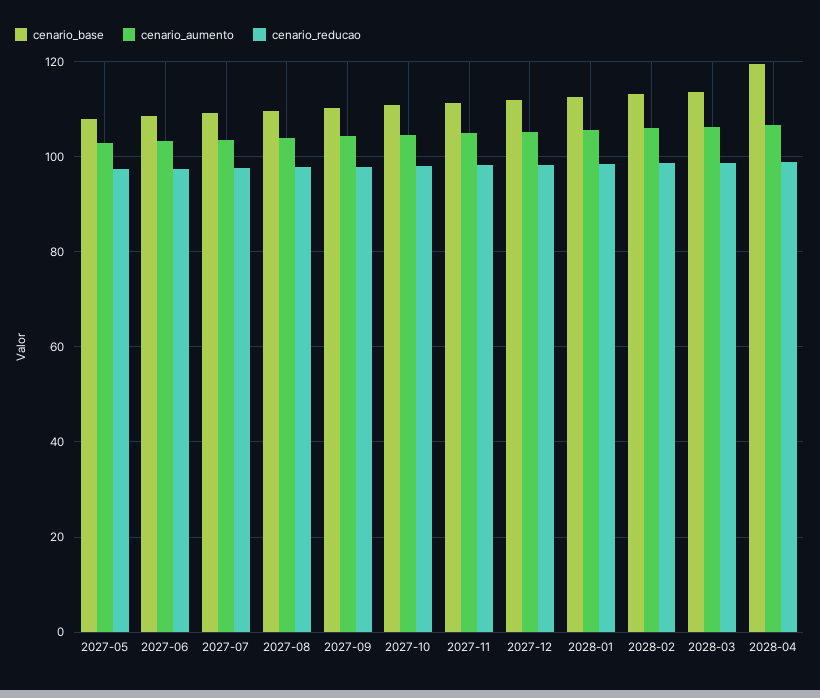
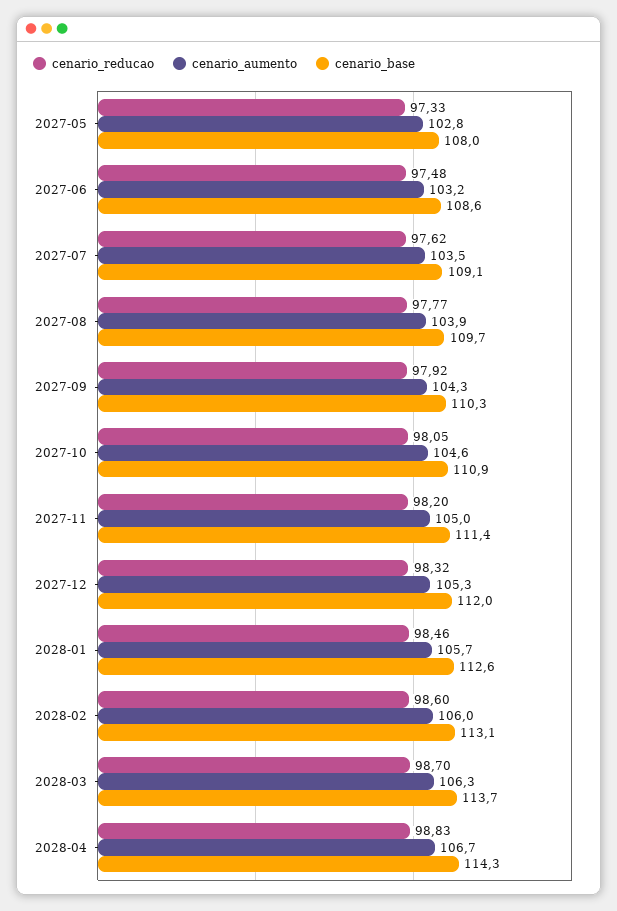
  {
    "cenario_base": {
      "2027-05": 108,
      "2027-06": 108.6,
      "2027-07": 109.1,
      "2027-08": 109.7,
      "2027-09": 110.3,
      "2027-10": 110.9,
      "2027-11": 111.4,
      "2027-12": 112,
      "2028-01": 112.6,
      "2028-02": 113.1,
      "2028-03": 113.7,
-     "2028-04": 120
+     "2028-04": 114.3
    },
    "cenario_aumento": {
      "2027-05": 102.8,
      "2027-06": 103.2,
      "2027-07": 103.5,
      "2027-08": 103.9,
      "2027-09": 104.3,
      "2027-10": 104.6,
      "2027-11": 105,
      "2027-12": 105.3,
      "2028-01": 105.7,
      "2028-02": 106,
      "2028-03": 106.3,
      "2028-04": 106.7
    },
    "cenario_reducao": {
      "2027-05": 97.33,
      "2027-06": 97.48,
      "2027-07": 97.62,
      "2027-08": 97.77,
      "2027-09": 97.92,
      "2027-10": 98.05,
      "2027-11": 98.2,
      "2027-12": 98.32,
      "2028-01": 98.46,
      "2028-02": 98.6,
      "2028-03": 98.7,
      "2028-04": 98.83
    }
  }

